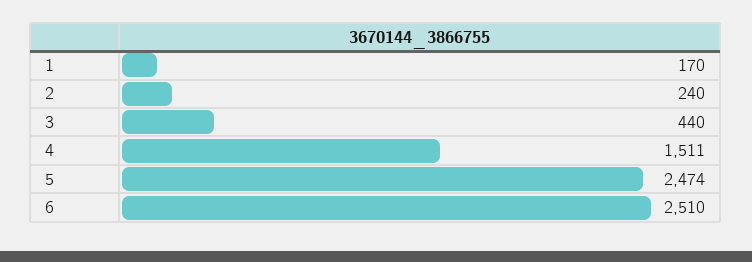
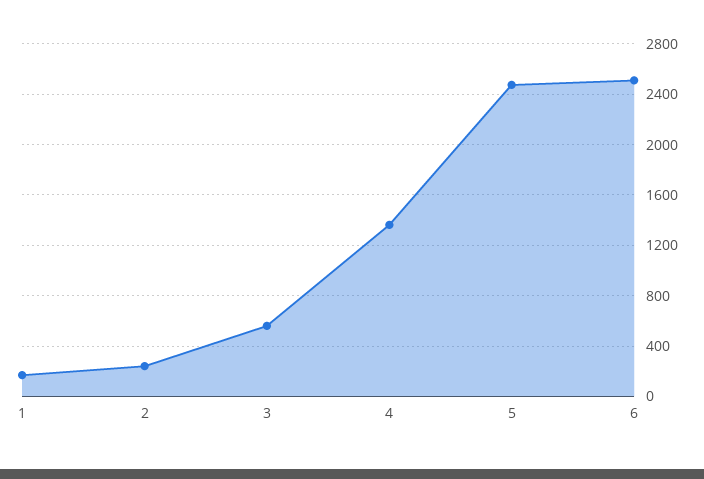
  {
    "1": 170,
    "2": 240,
-   "3": 440,
+   "3": 550,
-   "4": 1511,
+   "4": 1350,
    "5": 2474,
    "6": 2510
  }

